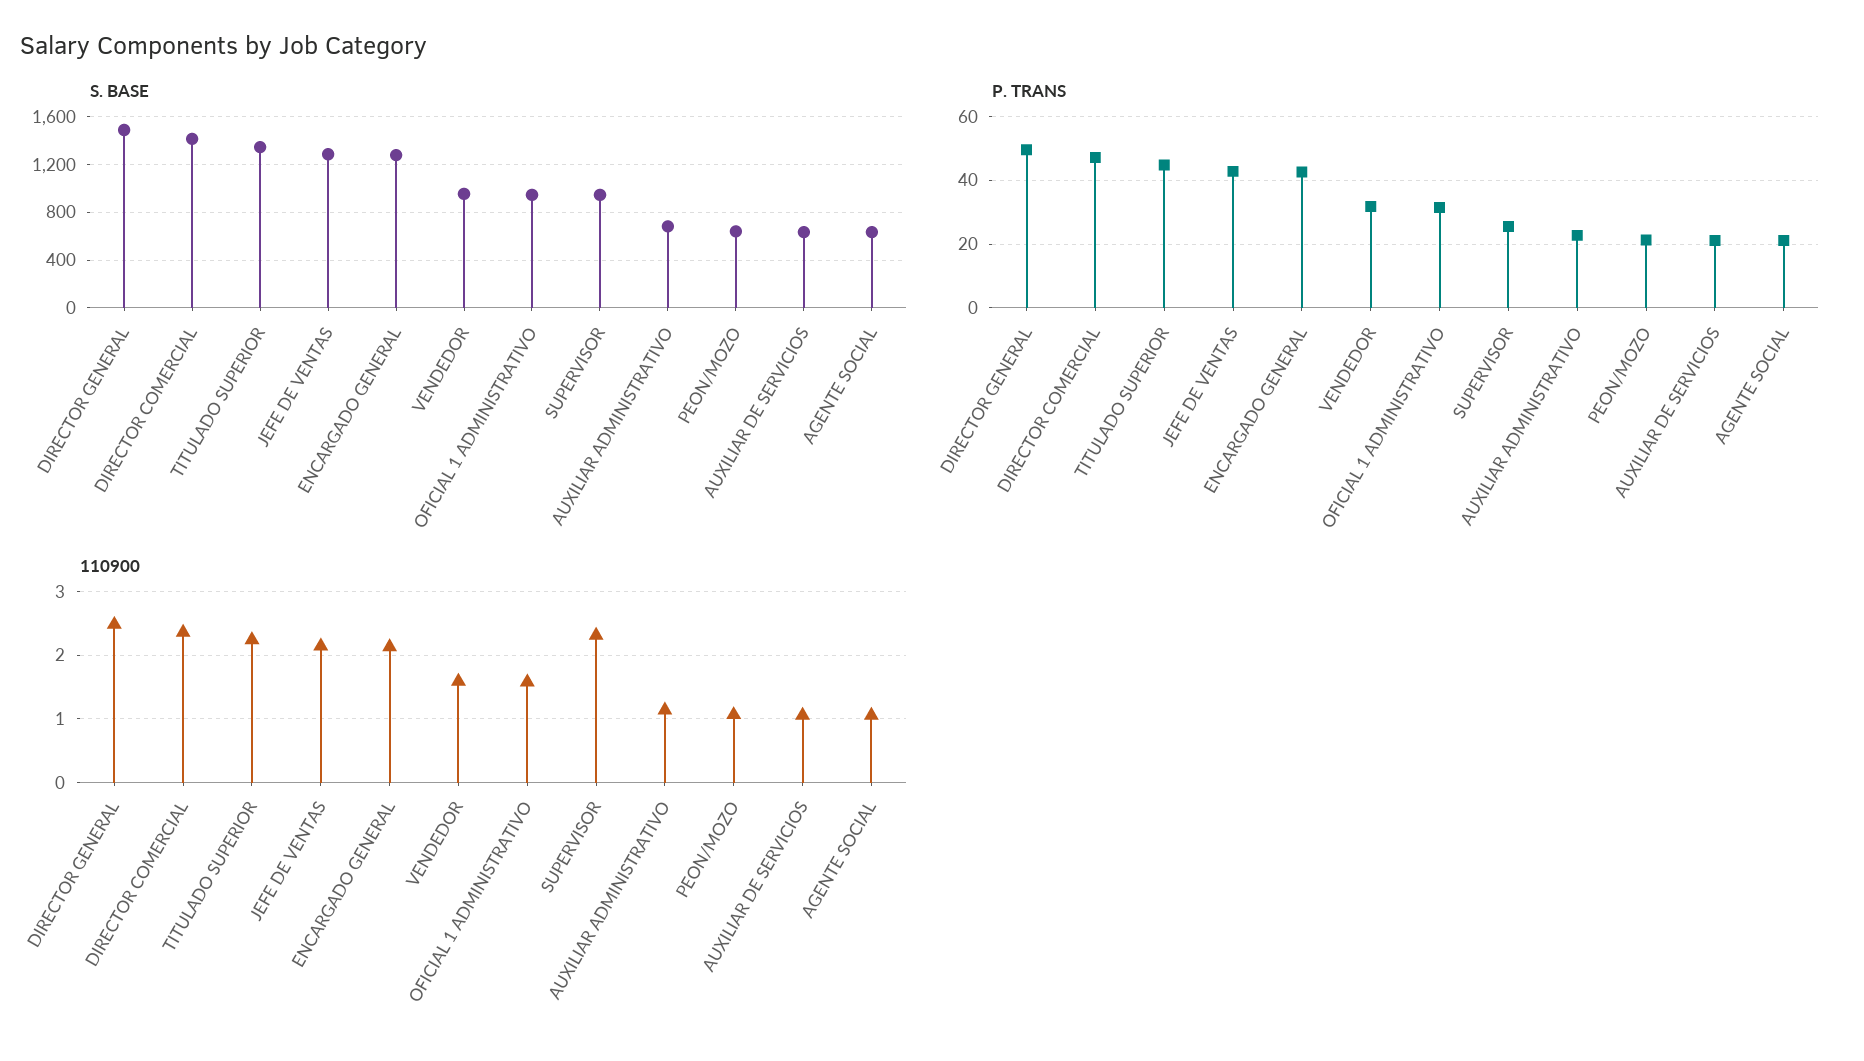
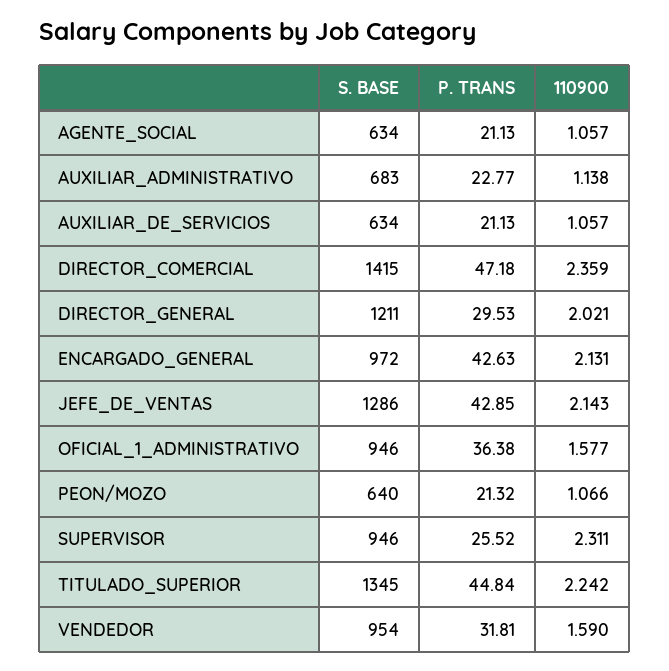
  {
    "S. BASE": {
-     "DIRECTOR GENERAL": 1500,
+     "DIRECTOR GENERAL": 1211,
      "DIRECTOR COMERCIAL": 1415,
      "TITULADO SUPERIOR": 1345,
      "JEFE DE VENTAS": 1286,
-     "ENCARGADO GENERAL": 1300,
+     "ENCARGADO GENERAL": 972,
      "VENDEDOR": 954,
      "OFICIAL 1 ADMINISTRATIVO": 946,
      "SUPERVISOR": 946,
      "AUXILIAR ADMINISTRATIVO": 683,
      "PEON/MOZO": 640,
      "AUXILIAR DE SERVICIOS": 634,
      "AGENTE SOCIAL": 634
    },
    "P. TRANS": {
-     "DIRECTOR GENERAL": 50,
+     "DIRECTOR GENERAL": 29.53,
      "DIRECTOR COMERCIAL": 47.18,
      "TITULADO SUPERIOR": 44.84,
      "JEFE DE VENTAS": 42.85,
      "ENCARGADO GENERAL": 42.63,
      "VENDEDOR": 31.81,
-     "OFICIAL 1 ADMINISTRATIVO": 32,
+     "OFICIAL 1 ADMINISTRATIVO": 36.38,
      "SUPERVISOR": 25.52,
      "AUXILIAR ADMINISTRATIVO": 22.77,
      "PEON/MOZO": 21.32,
      "AUXILIAR DE SERVICIOS": 21.13,
      "AGENTE SOCIAL": 21.13
    },
    "110900": {
-     "DIRECTOR GENERAL": 2.5,
+     "DIRECTOR GENERAL": 2.021,
      "DIRECTOR COMERCIAL": 2.359,
      "TITULADO SUPERIOR": 2.242,
      "JEFE DE VENTAS": 2.143,
      "ENCARGADO GENERAL": 2.131,
      "VENDEDOR": 1.59,
      "OFICIAL 1 ADMINISTRATIVO": 1.577,
      "SUPERVISOR": 2.311,
      "AUXILIAR ADMINISTRATIVO": 1.138,
      "PEON/MOZO": 1.066,
      "AUXILIAR DE SERVICIOS": 1.057,
      "AGENTE SOCIAL": 1.057
    }
  }

